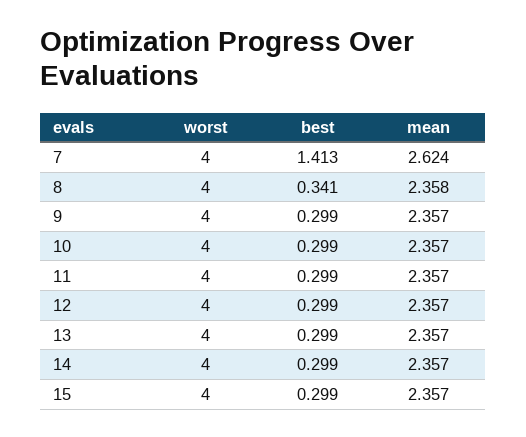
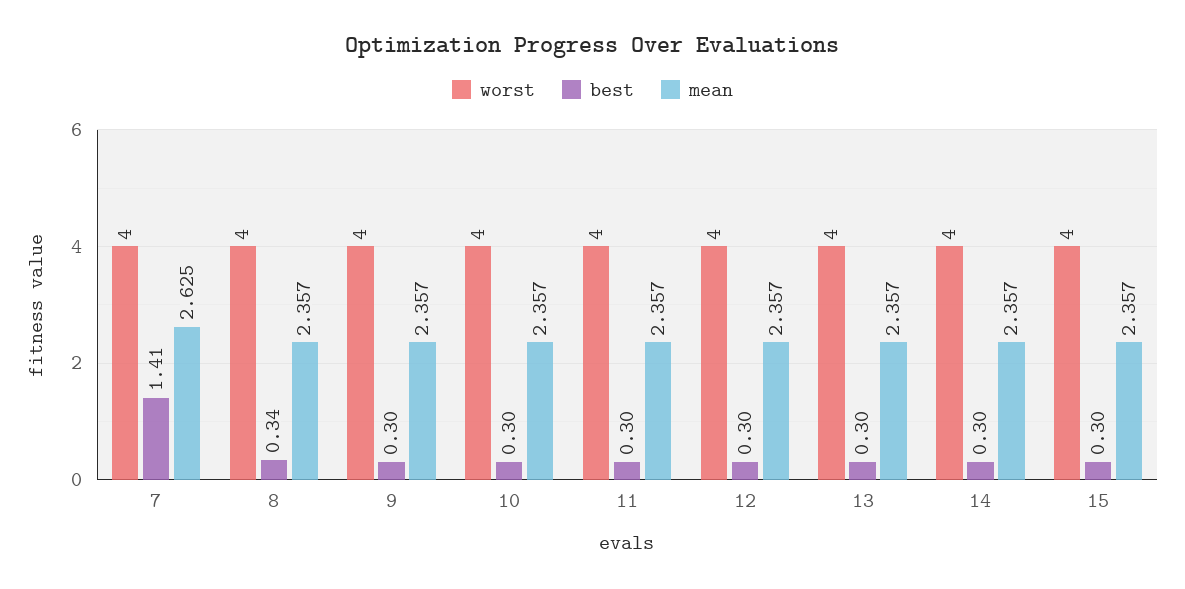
  {
    "worst": {
      "7": 4,
      "8": 4,
      "9": 4,
      "10": 4,
      "11": 4,
      "12": 4,
      "13": 4,
      "14": 4,
      "15": 4
    },
    "best": {
      "7": 1.413,
      "8": 0.341,
      "9": 0.299,
      "10": 0.299,
      "11": 0.299,
      "12": 0.299,
      "13": 0.299,
      "14": 0.299,
      "15": 0.299
    },
    "mean": {
-     "7": 2.624,
+     "7": 2.625,
-     "8": 2.358,
+     "8": 2.357,
      "9": 2.357,
      "10": 2.357,
      "11": 2.357,
      "12": 2.357,
      "13": 2.357,
      "14": 2.357,
      "15": 2.357
    }
  }

